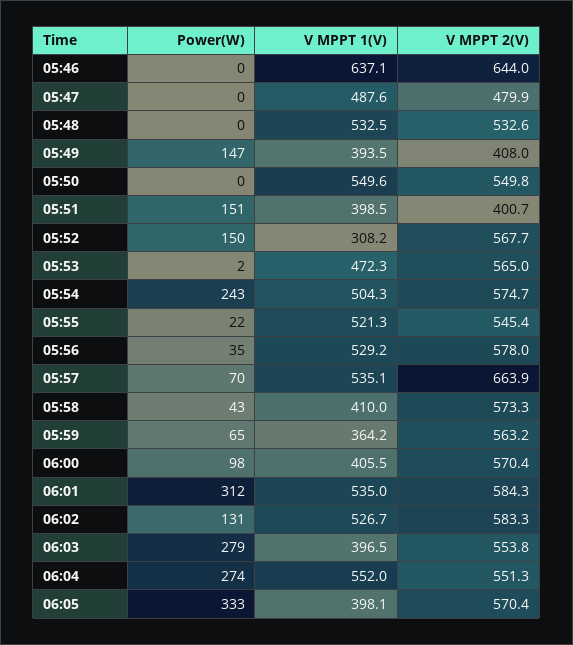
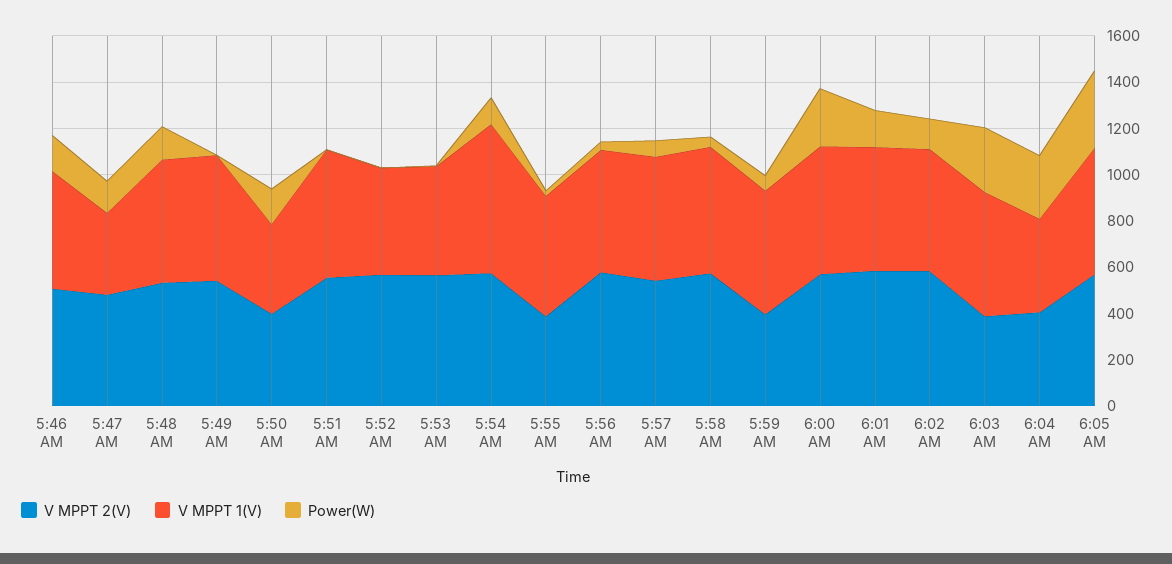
  {
    "Power(W)": {
-     "05:46": 0,
+     "05:46": 150,
-     "05:47": 0,
+     "05:47": 150,
-     "05:48": 0,
+     "05:48": 150,
-     "05:49": 147,
+     "05:49": 0,
-     "05:50": 0,
+     "05:50": 150,
-     "05:51": 151,
+     "05:51": 0,
-     "05:52": 150,
+     "05:52": 0,
      "05:53": 2,
-     "05:54": 243,
+     "05:54": 100,
      "05:55": 22,
      "05:56": 35,
      "05:57": 70,
      "05:58": 43,
      "05:59": 65,
-     "06:00": 98,
+     "06:00": 250,
-     "06:01": 312,
+     "06:01": 150,
      "06:02": 131,
      "06:03": 279,
      "06:04": 274,
      "06:05": 333
    },
    "V MPPT 1(V)": {
-     "05:46": 637.1,
+     "05:46": 500,
-     "05:47": 487.6,
+     "05:47": 350,
      "05:48": 532.5,
-     "05:49": 393.5,
+     "05:49": 550,
-     "05:50": 549.6,
+     "05:50": 400,
-     "05:51": 398.5,
+     "05:51": 550,
-     "05:52": 308.2,
+     "05:52": 450,
      "05:53": 472.3,
-     "05:54": 504.3,
+     "05:54": 650,
      "05:55": 521.3,
      "05:56": 529.2,
      "05:57": 535.1,
-     "05:58": 410,
+     "05:58": 550,
-     "05:59": 364.2,
+     "05:59": 550,
-     "06:00": 405.5,
+     "06:00": 550,
      "06:01": 535,
      "06:02": 526.7,
-     "06:03": 396.5,
+     "06:03": 550,
-     "06:04": 552,
+     "06:04": 400,
-     "06:05": 398.1
+     "06:05": 550
    },
    "V MPPT 2(V)": {
-     "05:46": 644,
+     "05:46": 500,
      "05:47": 479.9,
      "05:48": 532.6,
-     "05:49": 408,
+     "05:49": 550,
-     "05:50": 549.8,
+     "05:50": 400,
-     "05:51": 400.7,
+     "05:51": 550,
      "05:52": 567.7,
      "05:53": 565,
      "05:54": 574.7,
-     "05:55": 545.4,
+     "05:55": 400,
      "05:56": 578,
-     "05:57": 663.9,
+     "05:57": 550,
      "05:58": 573.3,
-     "05:59": 563.2,
+     "05:59": 400,
      "06:00": 570.4,
      "06:01": 584.3,
      "06:02": 583.3,
-     "06:03": 553.8,
+     "06:03": 400,
-     "06:04": 551.3,
+     "06:04": 400,
      "06:05": 570.4
    }
  }

